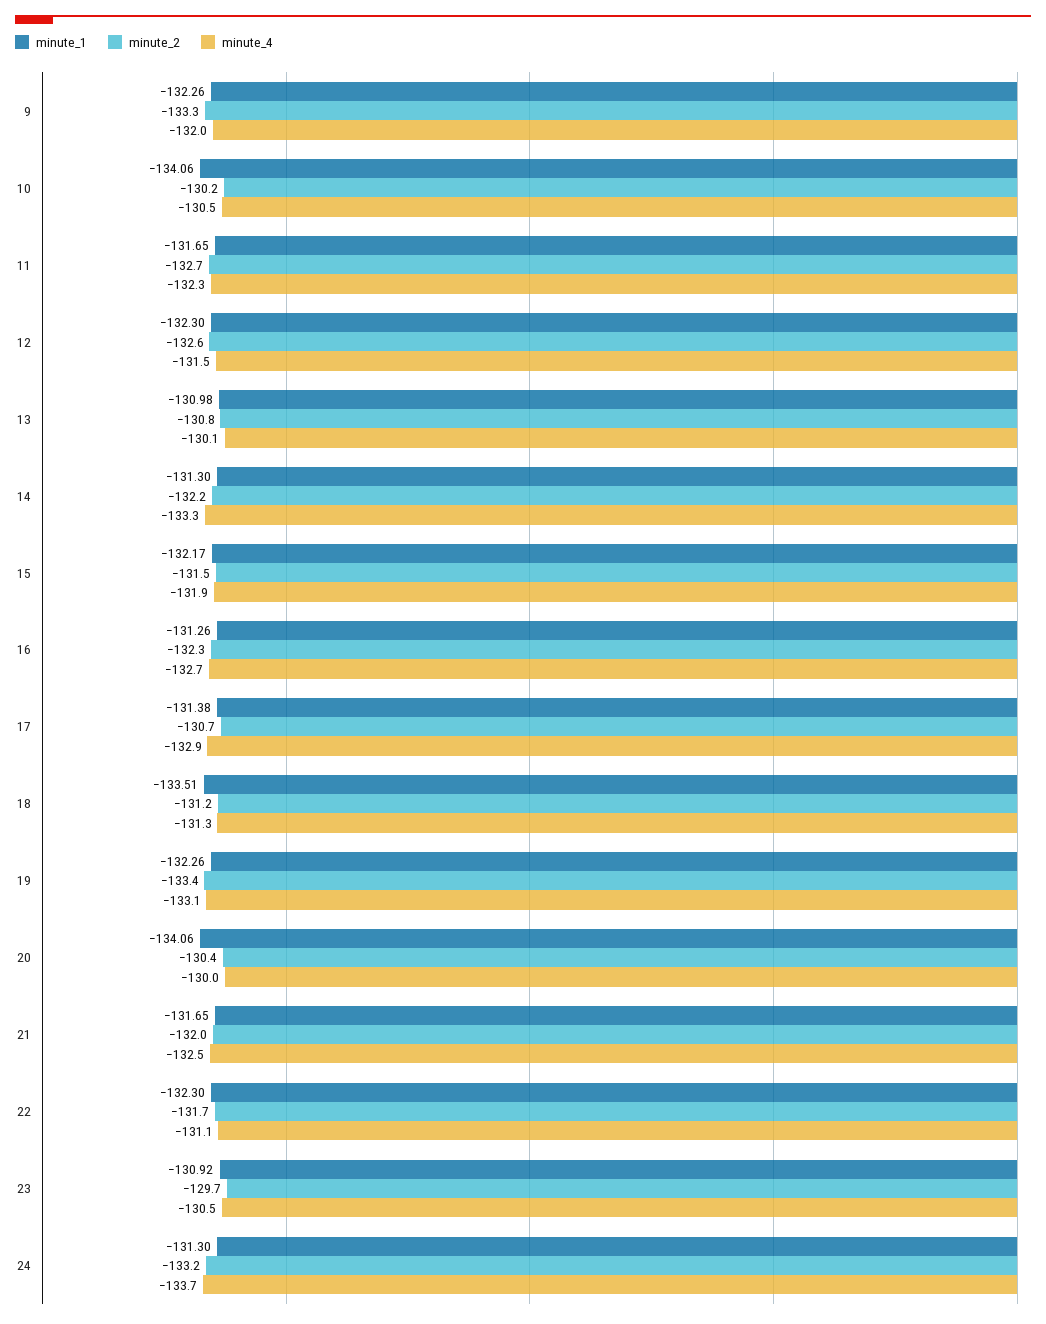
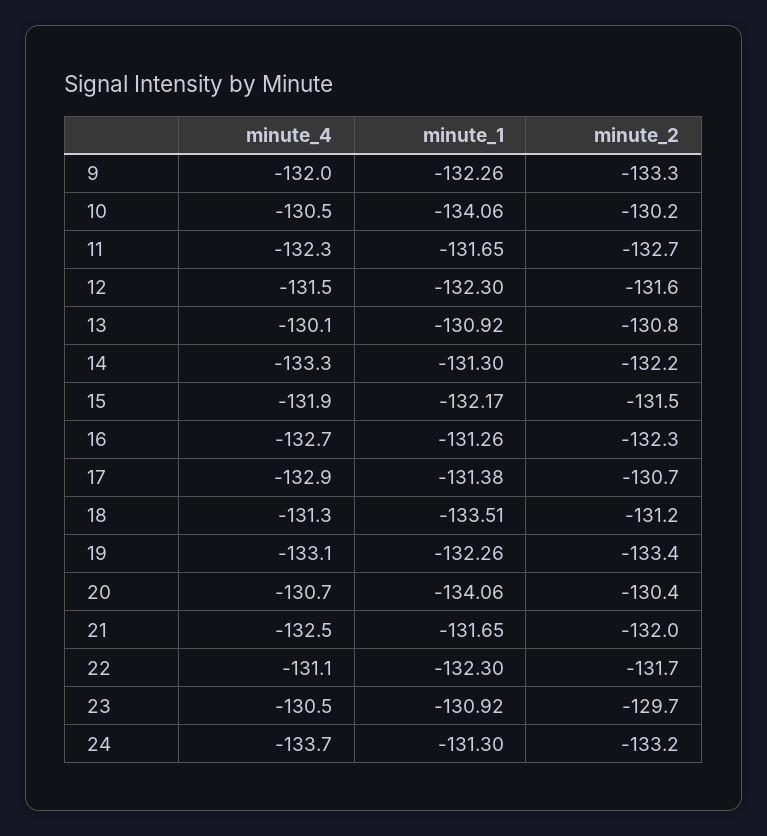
  {
    "minute_1": {
      "9": -132.26,
      "10": -134.06,
      "11": -131.65,
      "12": -132.3,
-     "13": -130.98,
+     "13": -130.92,
      "14": -131.3,
      "15": -132.17,
      "16": -131.26,
      "17": -131.38,
      "18": -133.51,
      "19": -132.26,
      "20": -134.06,
      "21": -131.65,
      "22": -132.3,
      "23": -130.92,
      "24": -131.3
    },
    "minute_2": {
      "9": -133.3,
      "10": -130.2,
      "11": -132.7,
-     "12": -132.6,
+     "12": -131.6,
      "13": -130.8,
      "14": -132.2,
      "15": -131.5,
      "16": -132.3,
      "17": -130.7,
      "18": -131.2,
      "19": -133.4,
      "20": -130.4,
      "21": -132,
      "22": -131.7,
      "23": -129.7,
      "24": -133.2
    },
    "minute_4": {
      "9": -132,
      "10": -130.5,
      "11": -132.3,
      "12": -131.5,
      "13": -130.1,
      "14": -133.3,
      "15": -131.9,
      "16": -132.7,
      "17": -132.9,
      "18": -131.3,
      "19": -133.1,
-     "20": -130,
+     "20": -130.7,
      "21": -132.5,
      "22": -131.1,
      "23": -130.5,
      "24": -133.7
    }
  }

